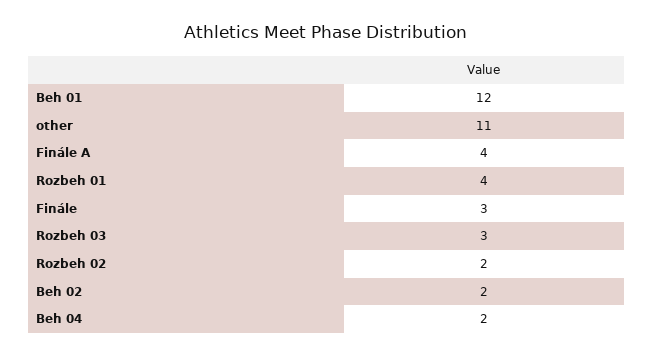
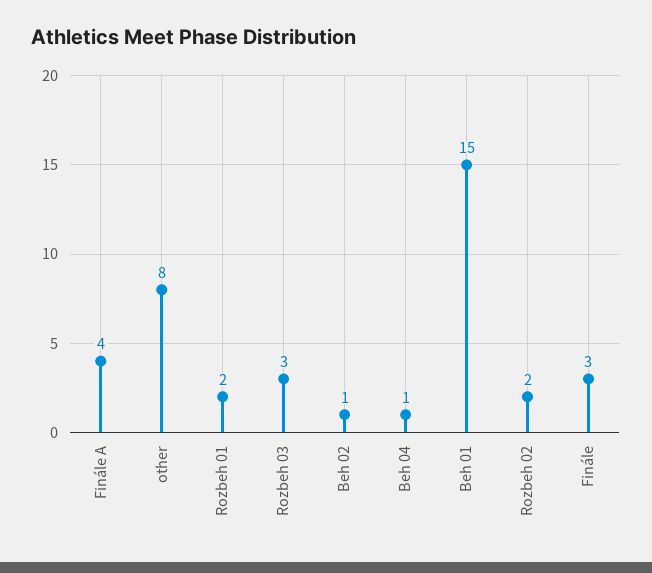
  {
-   "Beh 01": 12,
+   "Beh 01": 15,
-   "other": 11,
+   "other": 8,
    "Finále A": 4,
-   "Rozbeh 01": 4,
+   "Rozbeh 01": 2,
    "Finále": 3,
    "Rozbeh 03": 3,
    "Rozbeh 02": 2,
-   "Beh 02": 2,
+   "Beh 02": 1,
-   "Beh 04": 2
+   "Beh 04": 1
  }

